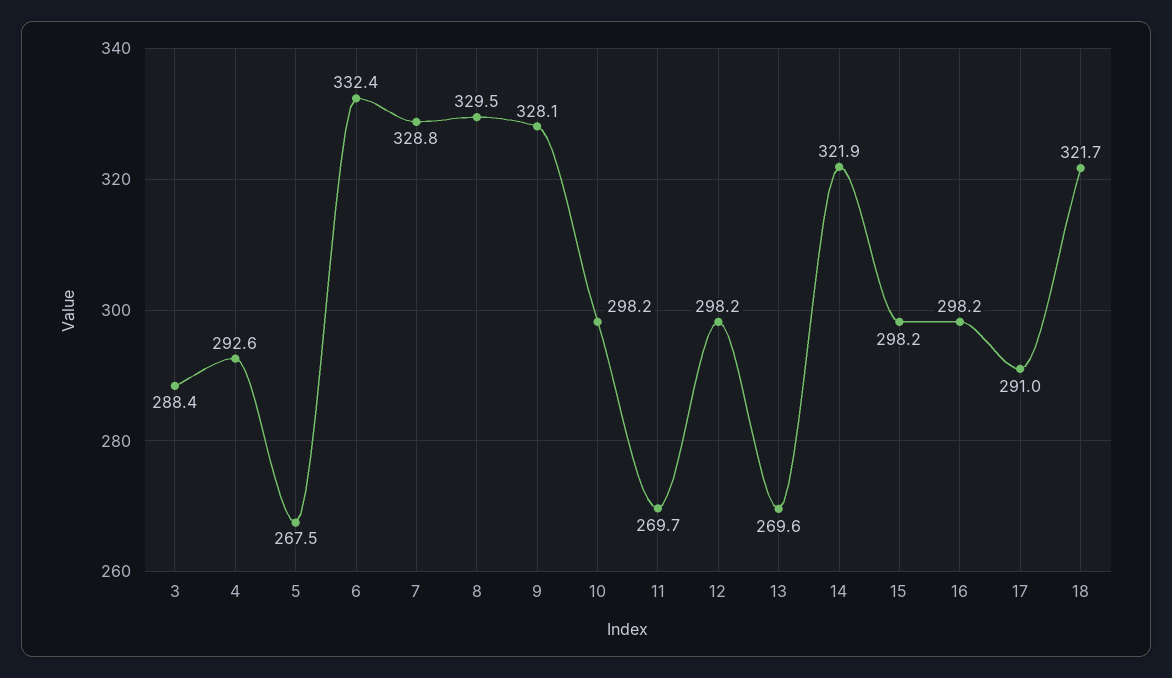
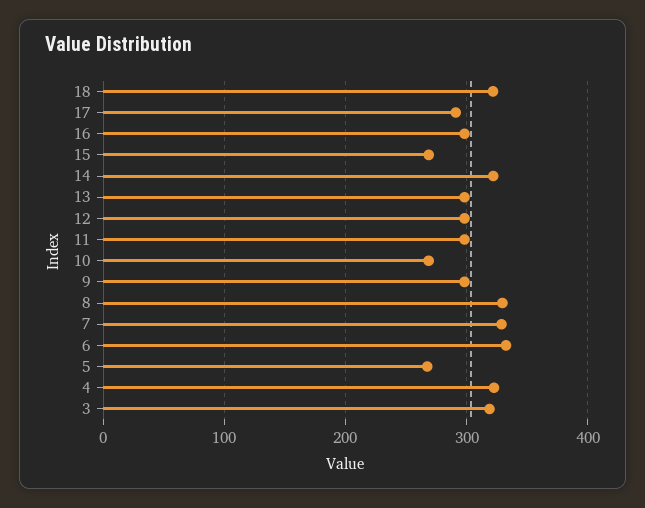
  {
-   "3": 288.4,
+   "3": 320,
-   "4": 292.6,
+   "4": 320,
    "5": 267.5,
    "6": 332.4,
    "7": 328.8,
    "8": 329.5,
-   "9": 328.1,
+   "9": 300,
-   "10": 298.2,
+   "10": 270,
-   "11": 269.7,
+   "11": 300,
    "12": 298.2,
-   "13": 269.6,
+   "13": 300,
    "14": 321.9,
-   "15": 298.2,
+   "15": 270,
    "16": 298.2,
    "17": 291,
    "18": 321.7
  }

